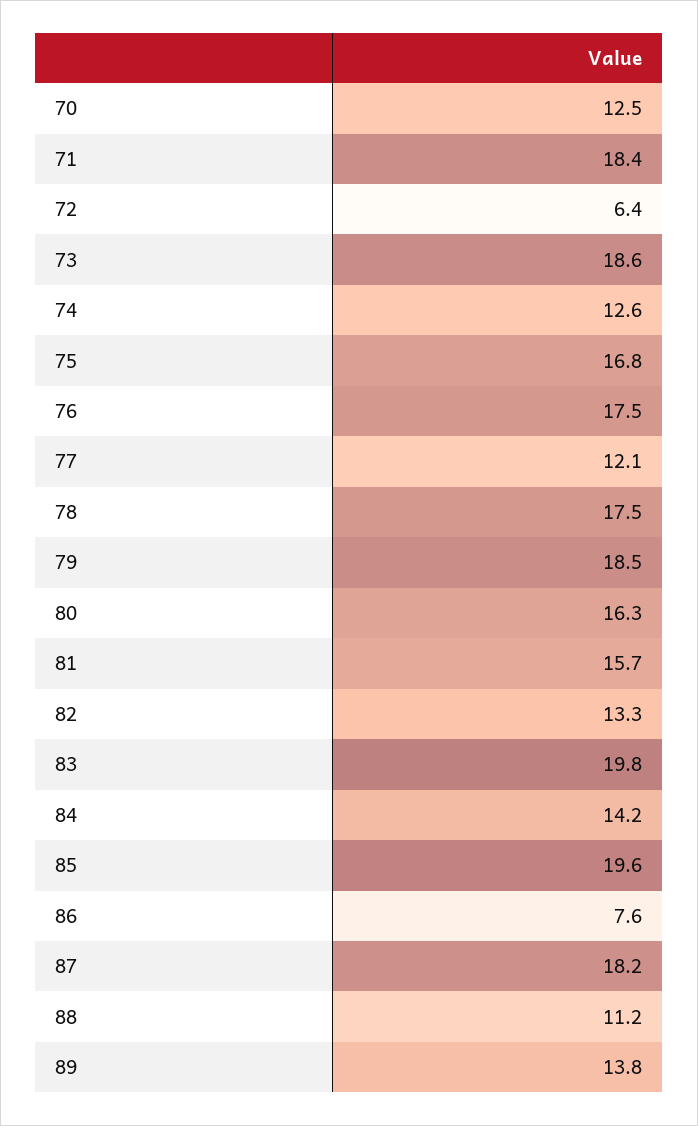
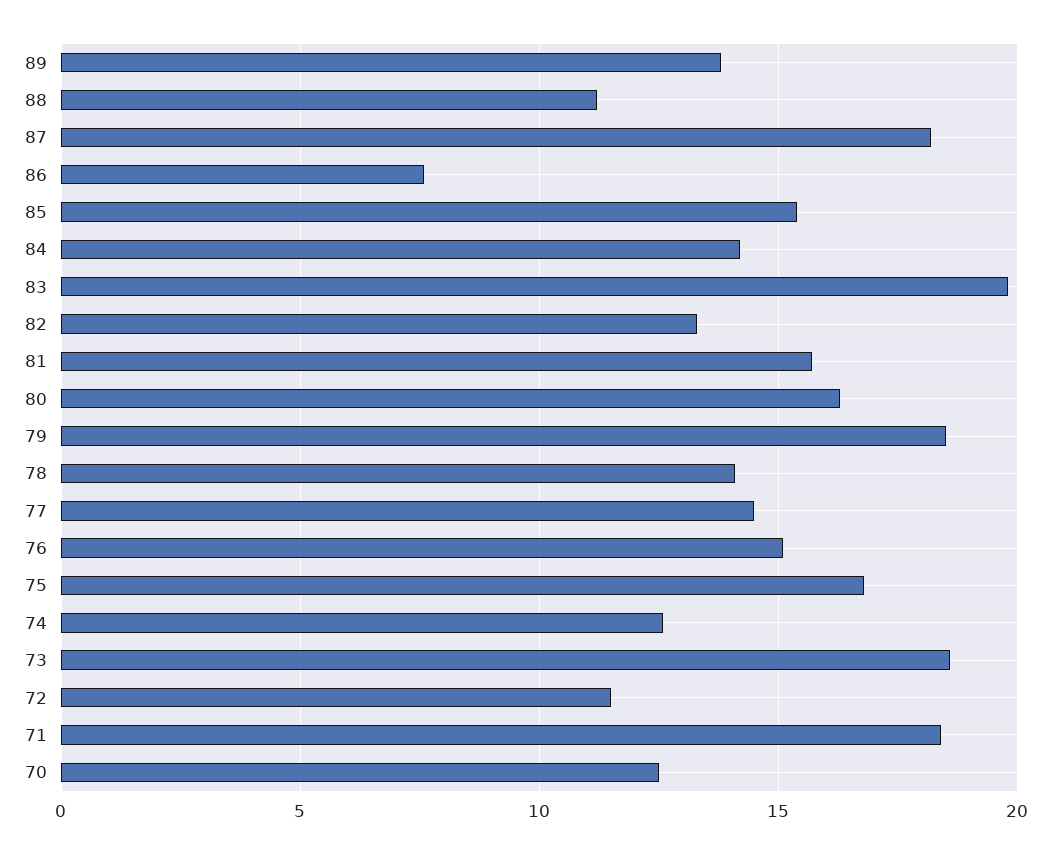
  {
    "70": 12.5,
    "71": 18.4,
-   "72": 6.4,
+   "72": 11.5,
    "73": 18.6,
    "74": 12.6,
    "75": 16.8,
-   "76": 17.5,
+   "76": 15,
-   "77": 12.1,
+   "77": 14.5,
-   "78": 17.5,
+   "78": 14,
    "79": 18.5,
    "80": 16.3,
    "81": 15.7,
    "82": 13.3,
    "83": 19.8,
    "84": 14.2,
-   "85": 19.6,
+   "85": 15.5,
    "86": 7.6,
    "87": 18.2,
    "88": 11.2,
    "89": 13.8
  }

